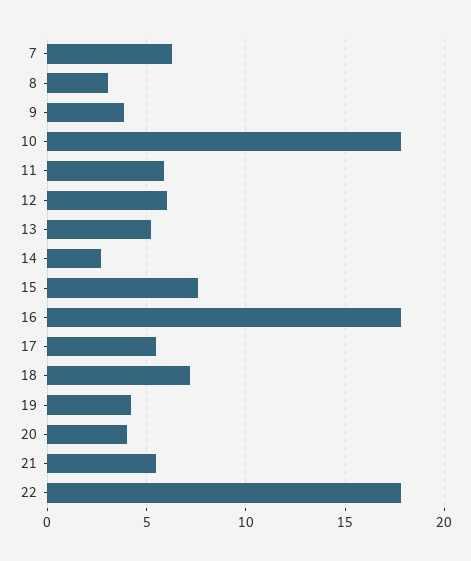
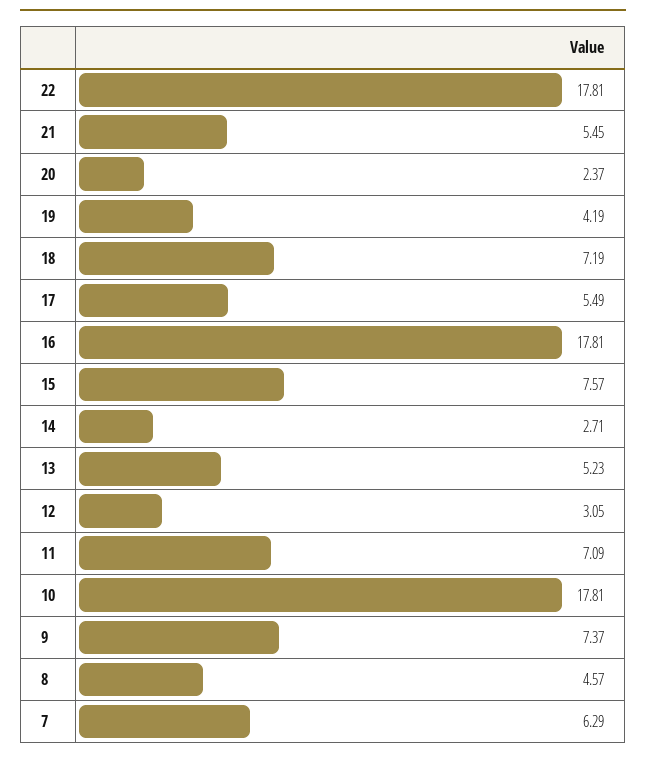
  {
    "7": 6.29,
-   "8": 3,
+   "8": 4.57,
-   "9": 4,
+   "9": 7.37,
    "10": 17.81,
-   "11": 6,
+   "11": 7.09,
-   "12": 6,
+   "12": 3.05,
    "13": 5.23,
    "14": 2.71,
    "15": 7.57,
    "16": 17.81,
    "17": 5.49,
    "18": 7.19,
    "19": 4.19,
-   "20": 4,
+   "20": 2.37,
    "21": 5.45,
    "22": 17.81
  }

